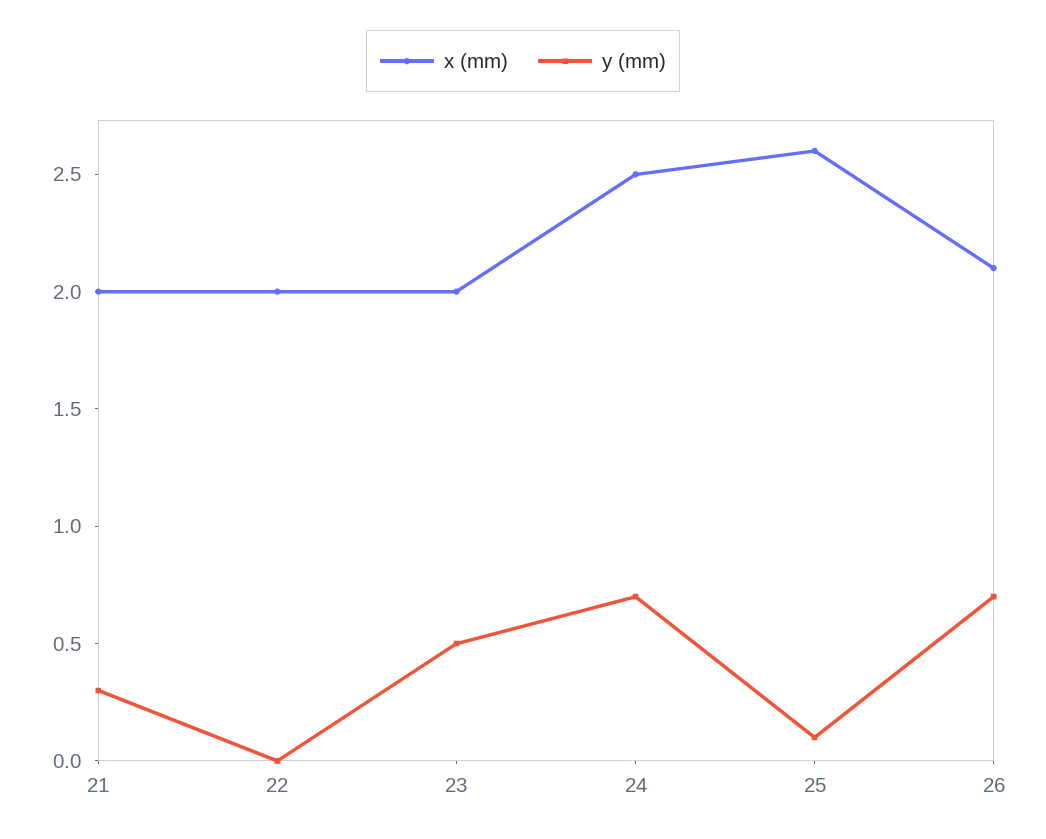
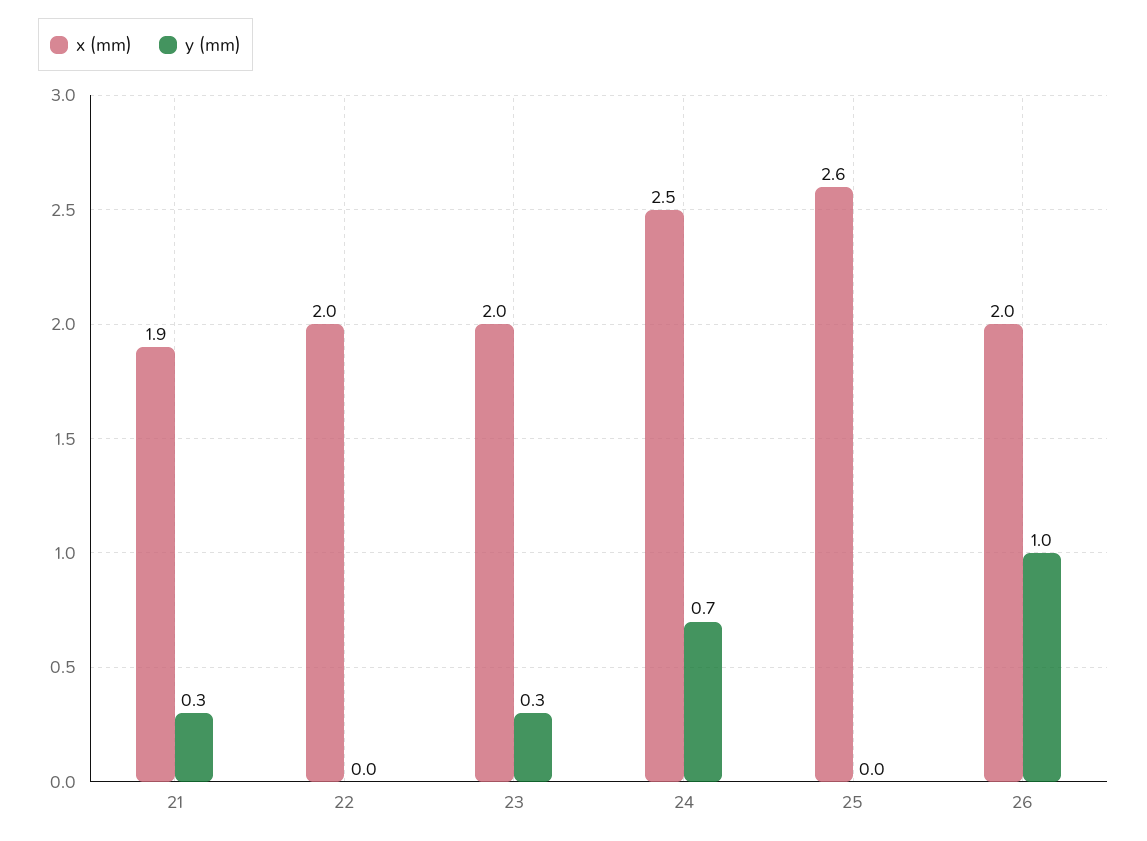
  {
    "x (mm)": {
-     "21": 2,
+     "21": 1.9,
      "22": 2,
      "23": 2,
      "24": 2.5,
      "25": 2.6,
-     "26": 2.1
+     "26": 2
    },
    "y (mm)": {
      "21": 0.3,
      "22": 0,
-     "23": 0.5,
+     "23": 0.3,
      "24": 0.7,
-     "25": 0.1,
+     "25": 0,
-     "26": 0.7
+     "26": 1
    }
  }

